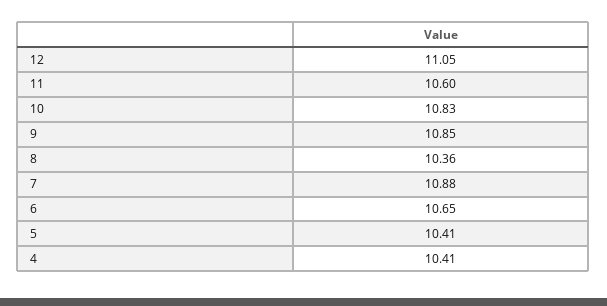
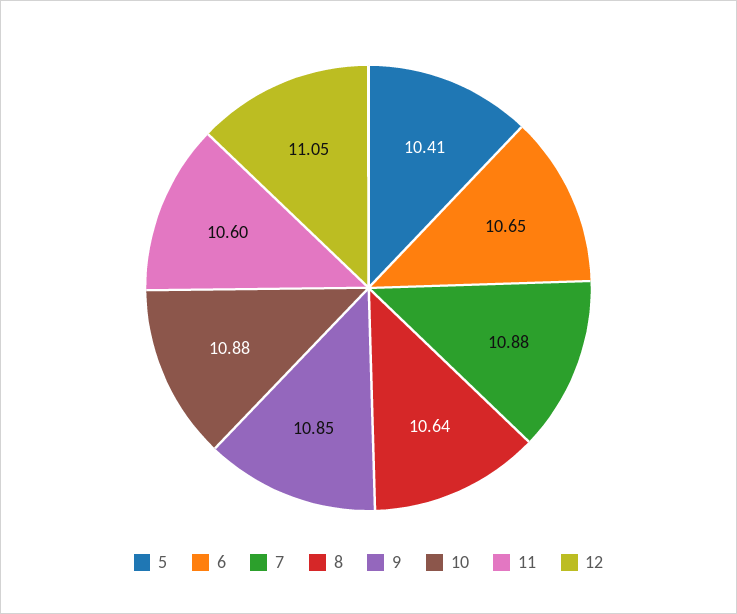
  {
    "12": 11.05,
    "11": 10.6,
-   "10": 10.83,
+   "10": 10.88,
    "9": 10.85,
-   "8": 10.36,
+   "8": 10.64,
    "7": 10.88,
    "6": 10.65,
-   "5": 10.41,
+   "5": 10.41
-   "4": 10.41
  }

